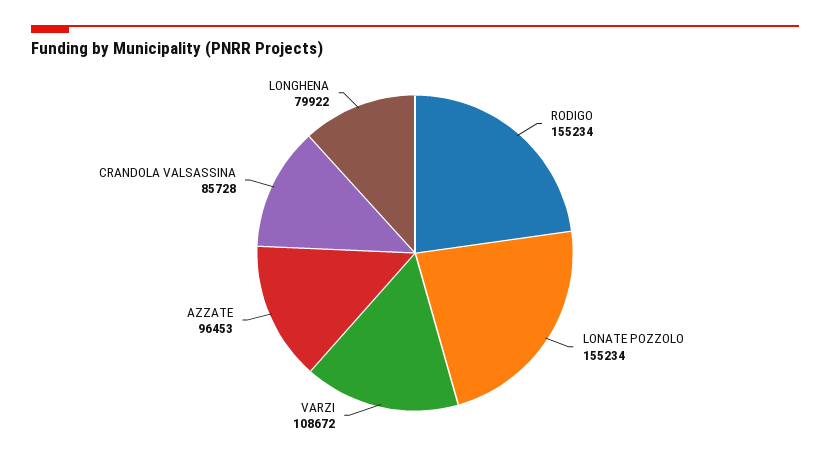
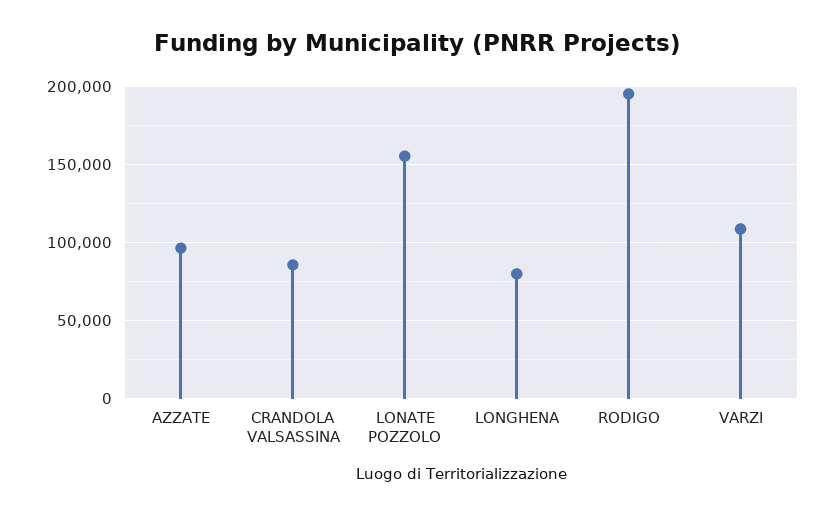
  {
-   "RODIGO": 155234,
+   "RODIGO": 195000,
    "LONATE POZZOLO": 155234,
    "VARZI": 108672,
    "AZZATE": 96453,
    "CRANDOLA VALSASSINA": 85728,
    "LONGHENA": 79922
  }

